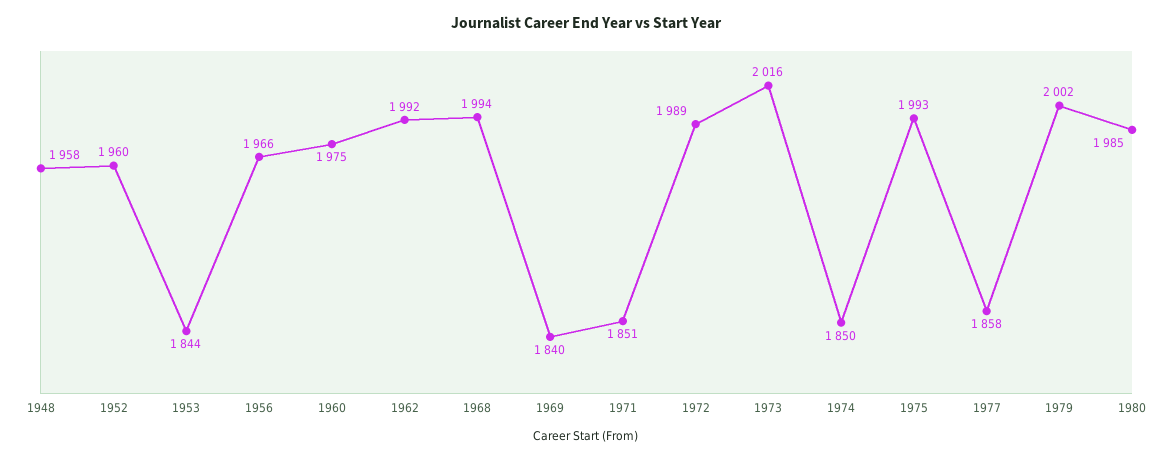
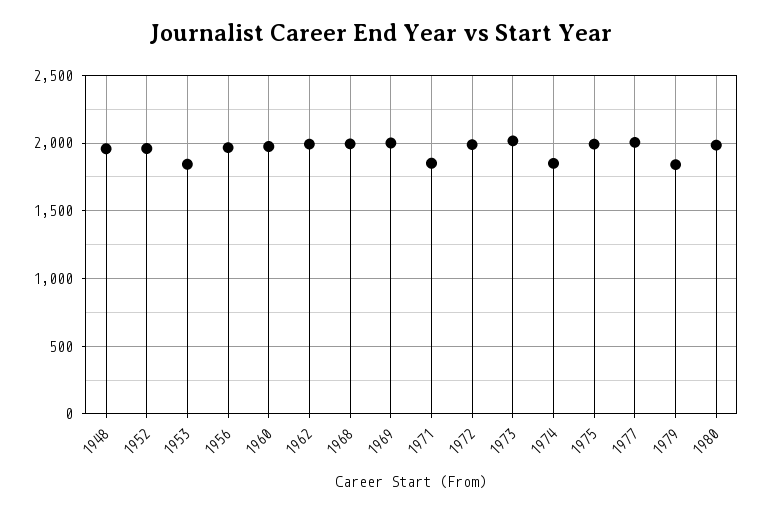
  {
    "1948": 1958,
    "1952": 1960,
    "1953": 1844,
    "1956": 1966,
    "1960": 1975,
    "1962": 1992,
    "1968": 1994,
-   "1969": 1840,
+   "1969": 2000,
    "1971": 1851,
    "1972": 1989,
    "1973": 2016,
    "1974": 1850,
    "1975": 1993,
-   "1977": 1858,
+   "1977": 2000,
-   "1979": 2002,
+   "1979": 1850,
    "1980": 1985
  }

